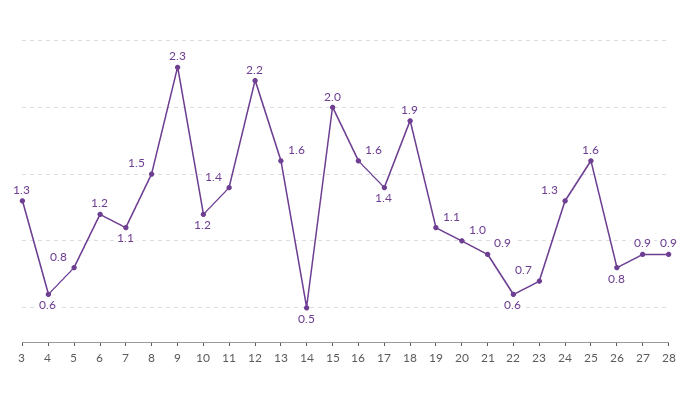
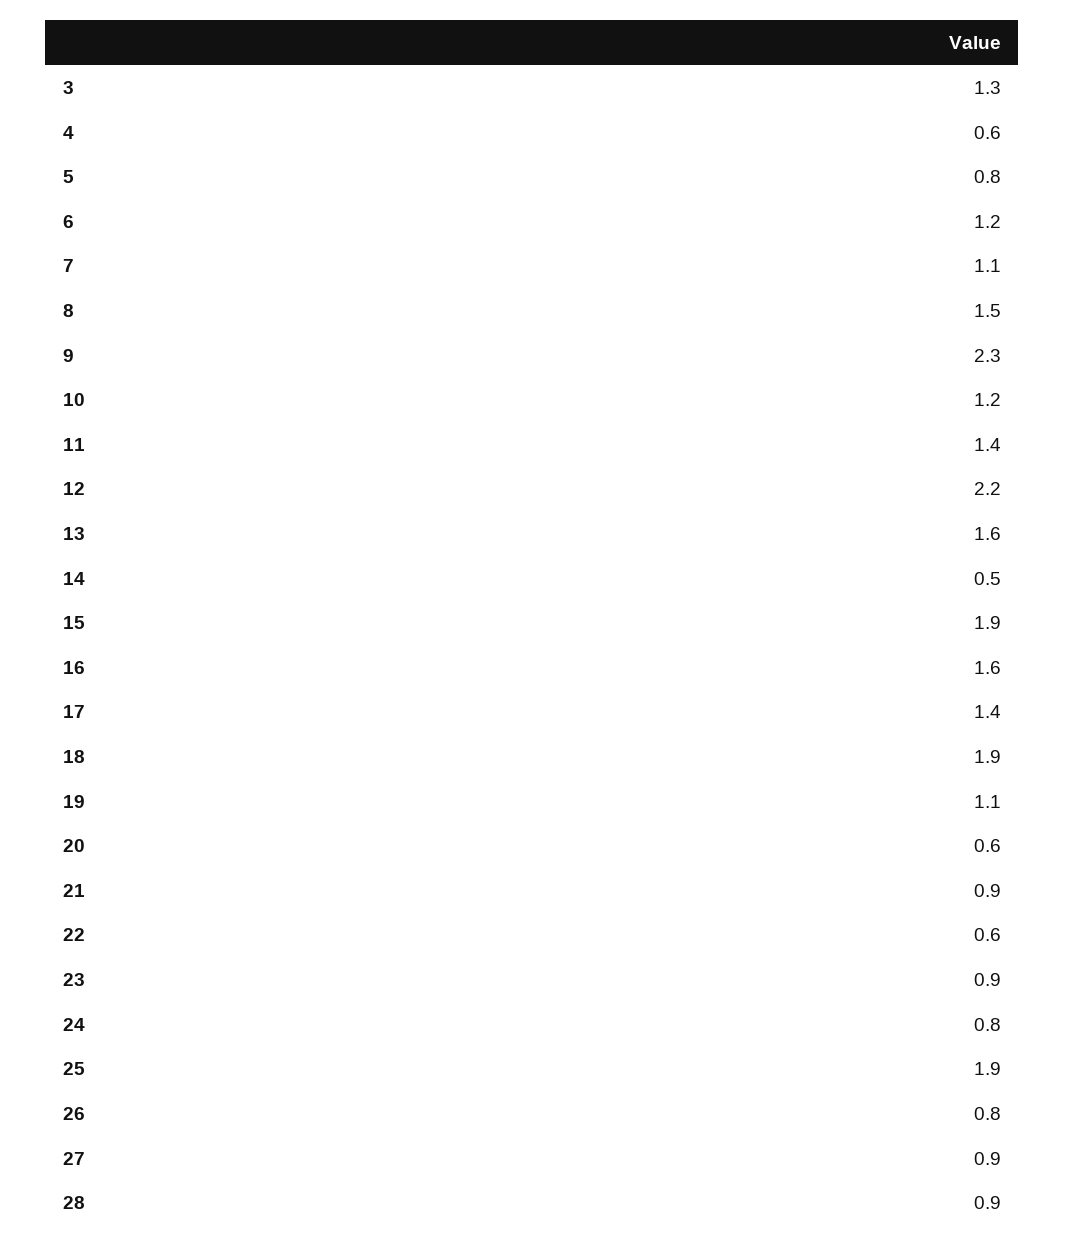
  {
    "3": 1.3,
    "4": 0.6,
    "5": 0.8,
    "6": 1.2,
    "7": 1.1,
    "8": 1.5,
    "9": 2.3,
    "10": 1.2,
    "11": 1.4,
    "12": 2.2,
    "13": 1.6,
    "14": 0.5,
-   "15": 2,
+   "15": 1.9,
    "16": 1.6,
    "17": 1.4,
    "18": 1.9,
    "19": 1.1,
-   "20": 1,
+   "20": 0.6,
    "21": 0.9,
    "22": 0.6,
-   "23": 0.7,
+   "23": 0.9,
-   "24": 1.3,
+   "24": 0.8,
-   "25": 1.6,
+   "25": 1.9,
    "26": 0.8,
    "27": 0.9,
    "28": 0.9
  }

